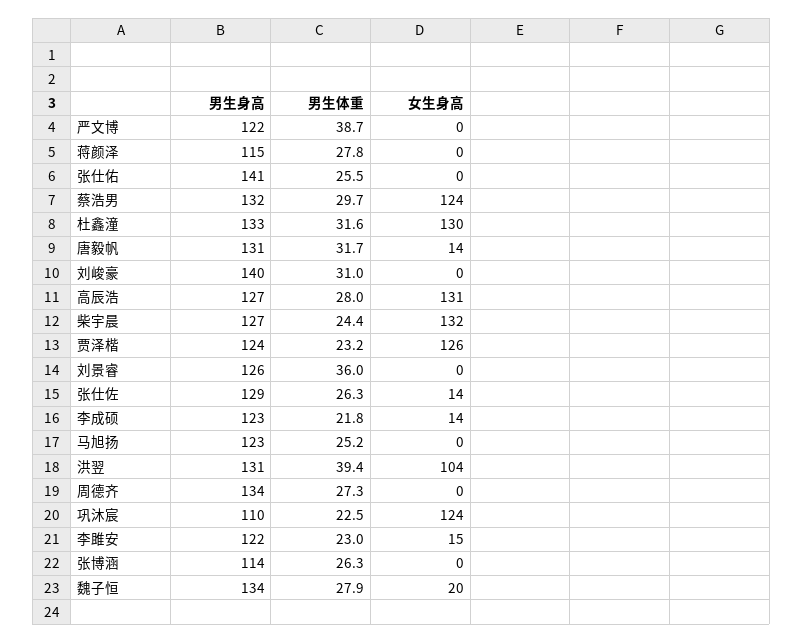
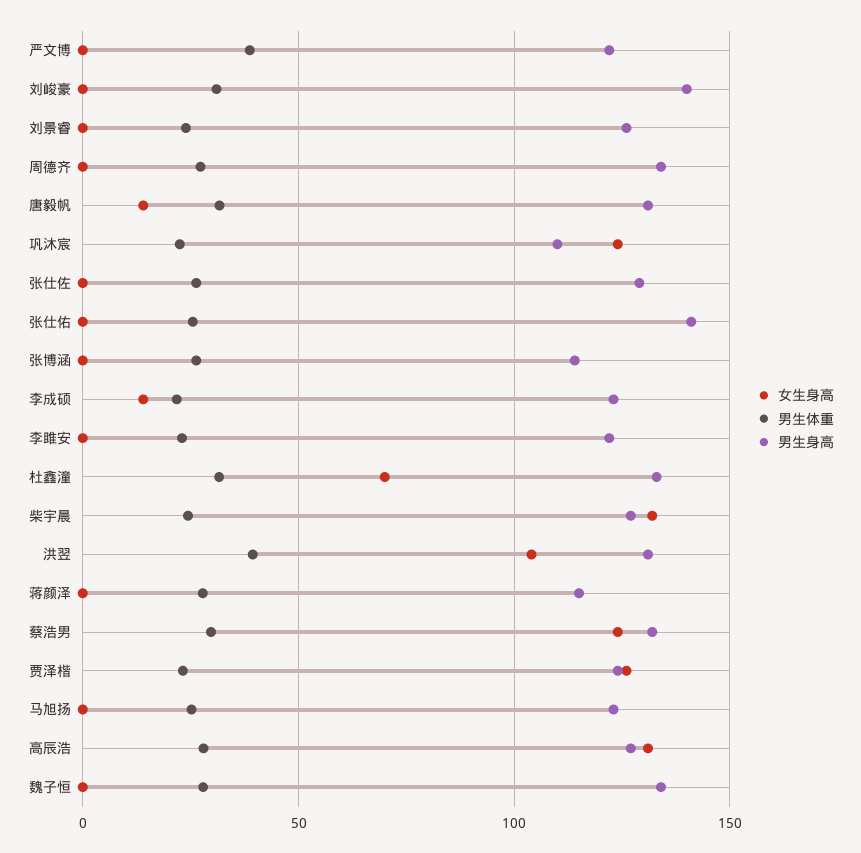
  {
    "男生身高": {
      "严文博": 122,
      "蒋颜泽": 115,
      "张仕佑": 141,
      "蔡浩男": 132,
      "杜鑫潼": 133,
      "唐毅帆": 131,
      "刘峻豪": 140,
      "高辰浩": 127,
      "柴宇晨": 127,
      "贾泽楷": 124,
      "刘景睿": 126,
      "张仕佐": 129,
      "李成硕": 123,
      "马旭扬": 123,
      "洪翌": 131,
      "周德齐": 134,
      "巩沐宸": 110,
      "李雎安": 122,
      "张博涵": 114,
      "魏子恒": 134
    },
    "男生体重": {
      "严文博": 38.7,
      "蒋颜泽": 27.8,
      "张仕佑": 25.5,
      "蔡浩男": 29.7,
      "杜鑫潼": 31.6,
      "唐毅帆": 31.7,
      "刘峻豪": 31,
      "高辰浩": 28,
      "柴宇晨": 24.4,
      "贾泽楷": 23.2,
-     "刘景睿": 36,
+     "刘景睿": 25,
      "张仕佐": 26.3,
      "李成硕": 21.8,
      "马旭扬": 25.2,
      "洪翌": 39.4,
      "周德齐": 27.3,
      "巩沐宸": 22.5,
      "李雎安": 23,
      "张博涵": 26.3,
      "魏子恒": 27.9
    },
    "女生身高": {
      "严文博": 0,
      "蒋颜泽": 0,
      "张仕佑": 0,
      "蔡浩男": 124,
-     "杜鑫潼": 130,
+     "杜鑫潼": 70,
      "唐毅帆": 14,
      "刘峻豪": 0,
      "高辰浩": 131,
      "柴宇晨": 132,
      "贾泽楷": 126,
      "刘景睿": 0,
-     "张仕佐": 14,
+     "张仕佐": 0,
      "李成硕": 14,
      "马旭扬": 0,
      "洪翌": 104,
      "周德齐": 0,
      "巩沐宸": 124,
-     "李雎安": 15,
+     "李雎安": 0,
      "张博涵": 0,
-     "魏子恒": 20
+     "魏子恒": 0
    }
  }

